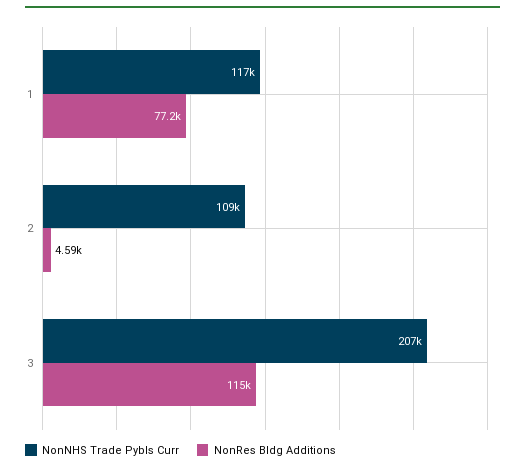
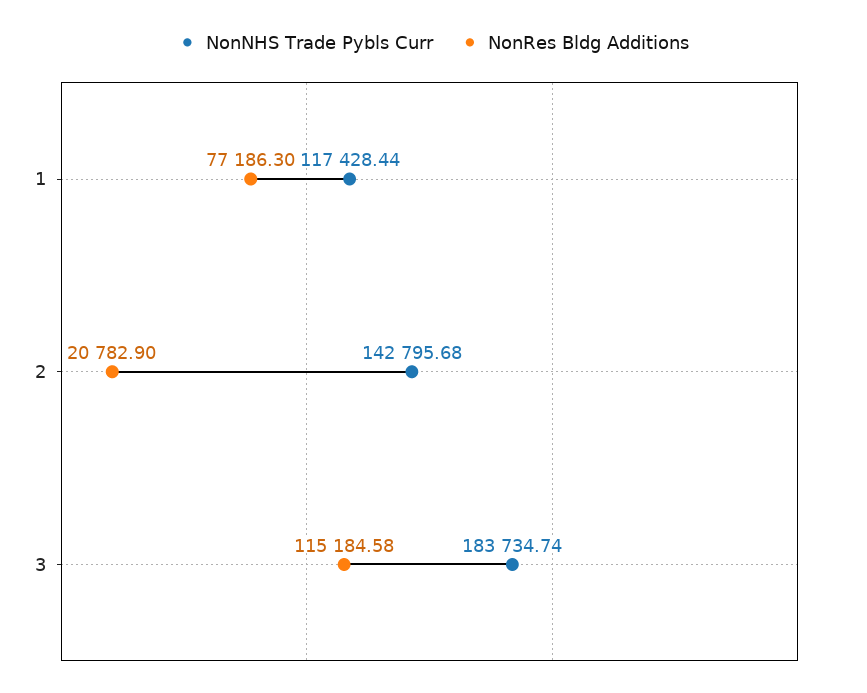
  {
    "NonNHS Trade Pybls Curr": {
      "1": 117428.44,
-     "2": 109000,
+     "2": 142795.68,
-     "3": 207000
+     "3": 183734.74
    },
    "NonRes Bldg Additions": {
      "1": 77186.3,
-     "2": 4590,
+     "2": 20782.9,
      "3": 115184.58
    }
  }

